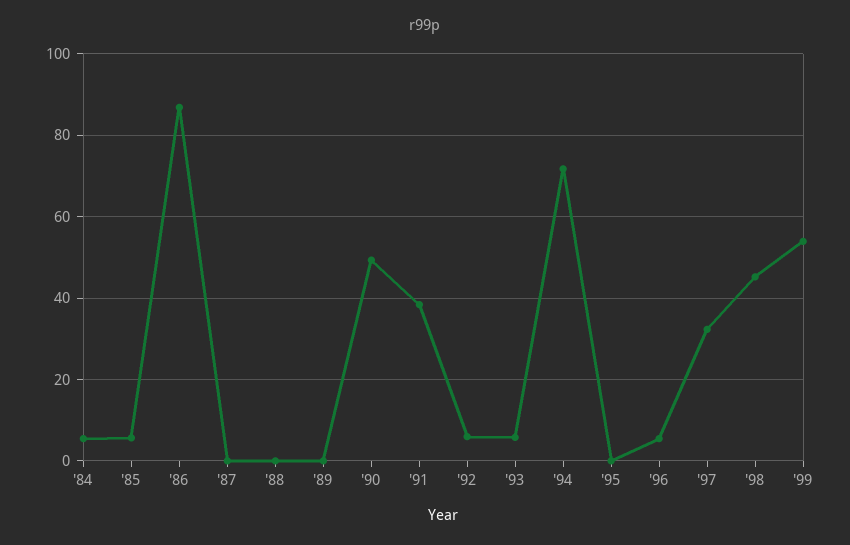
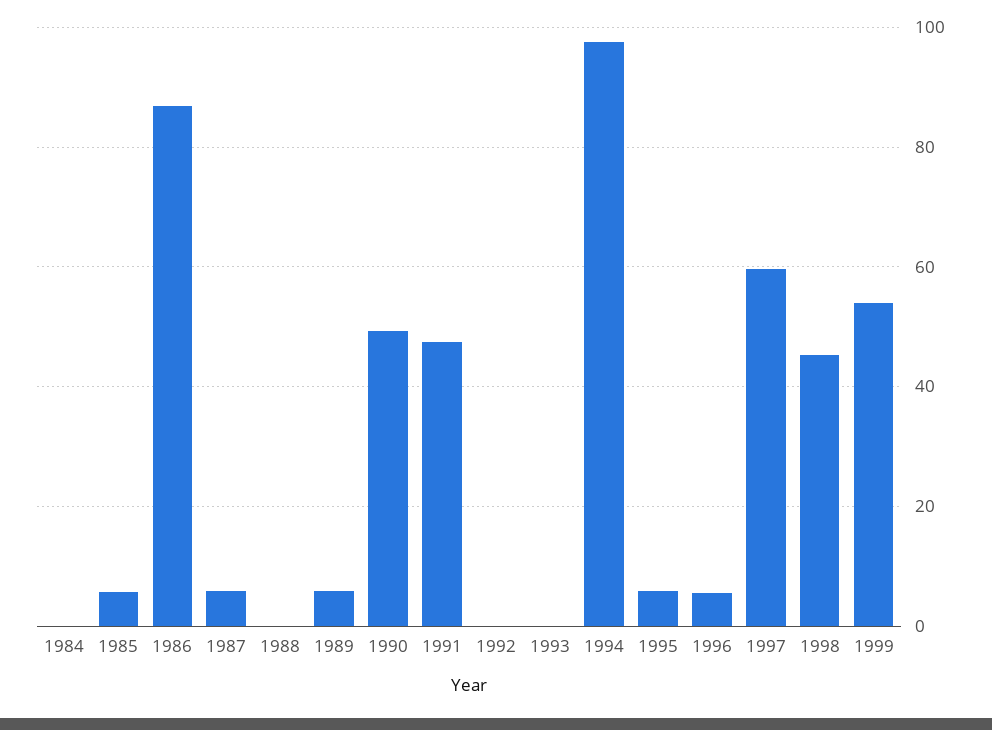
  {
-   "'84": 6,
+   "'84": 0,
    "'85": 6,
    "'86": 86,
-   "'87": 0,
+   "'87": 6,
    "'88": 0,
-   "'89": 0,
+   "'89": 6,
    "'90": 50,
-   "'91": 38,
+   "'91": 48,
-   "'92": 6,
+   "'92": 0,
-   "'93": 6,
+   "'93": 0,
-   "'94": 72,
+   "'94": 98,
-   "'95": 0,
+   "'95": 6,
    "'96": 6,
-   "'97": 32,
+   "'97": 60,
    "'98": 46,
    "'99": 54
  }

